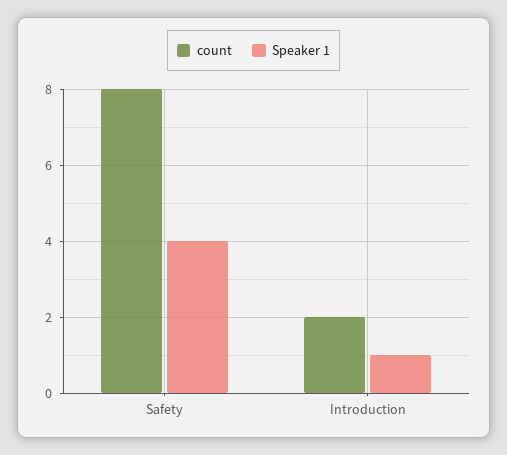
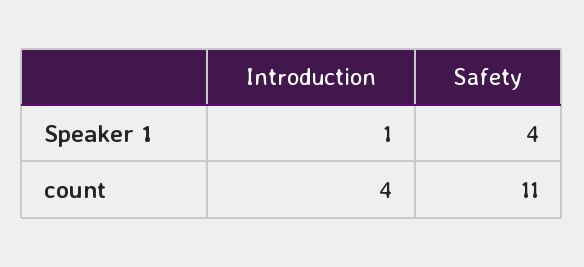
  {
    "count": {
-     "Safety": 8,
+     "Safety": 11,
-     "Introduction": 2
+     "Introduction": 4
    },
    "Speaker 1": {
      "Safety": 4,
      "Introduction": 1
    }
  }

